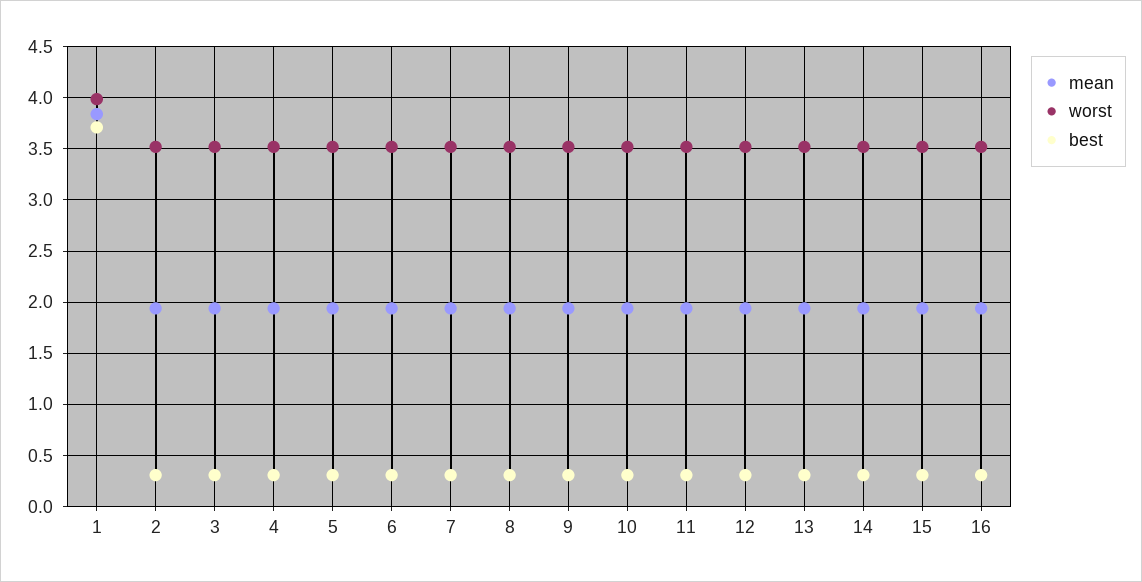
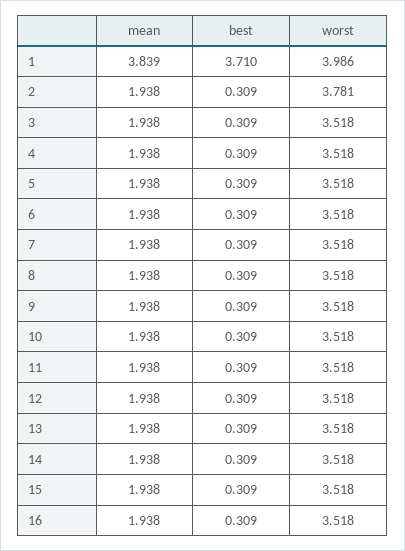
  {
    "mean": {
      "1": 3.839,
      "2": 1.938,
      "3": 1.938,
      "4": 1.938,
      "5": 1.938,
      "6": 1.938,
      "7": 1.938,
      "8": 1.938,
      "9": 1.938,
      "10": 1.938,
      "11": 1.938,
      "12": 1.938,
      "13": 1.938,
      "14": 1.938,
      "15": 1.938,
      "16": 1.938
    },
    "worst": {
      "1": 3.986,
-     "2": 3.5,
+     "2": 3.781,
      "3": 3.518,
      "4": 3.518,
      "5": 3.518,
      "6": 3.518,
      "7": 3.518,
      "8": 3.518,
      "9": 3.518,
      "10": 3.518,
      "11": 3.518,
      "12": 3.518,
      "13": 3.518,
      "14": 3.518,
      "15": 3.518,
      "16": 3.518
    },
    "best": {
      "1": 3.71,
      "2": 0.309,
      "3": 0.309,
      "4": 0.309,
      "5": 0.309,
      "6": 0.309,
      "7": 0.309,
      "8": 0.309,
      "9": 0.309,
      "10": 0.309,
      "11": 0.309,
      "12": 0.309,
      "13": 0.309,
      "14": 0.309,
      "15": 0.309,
      "16": 0.309
    }
  }

